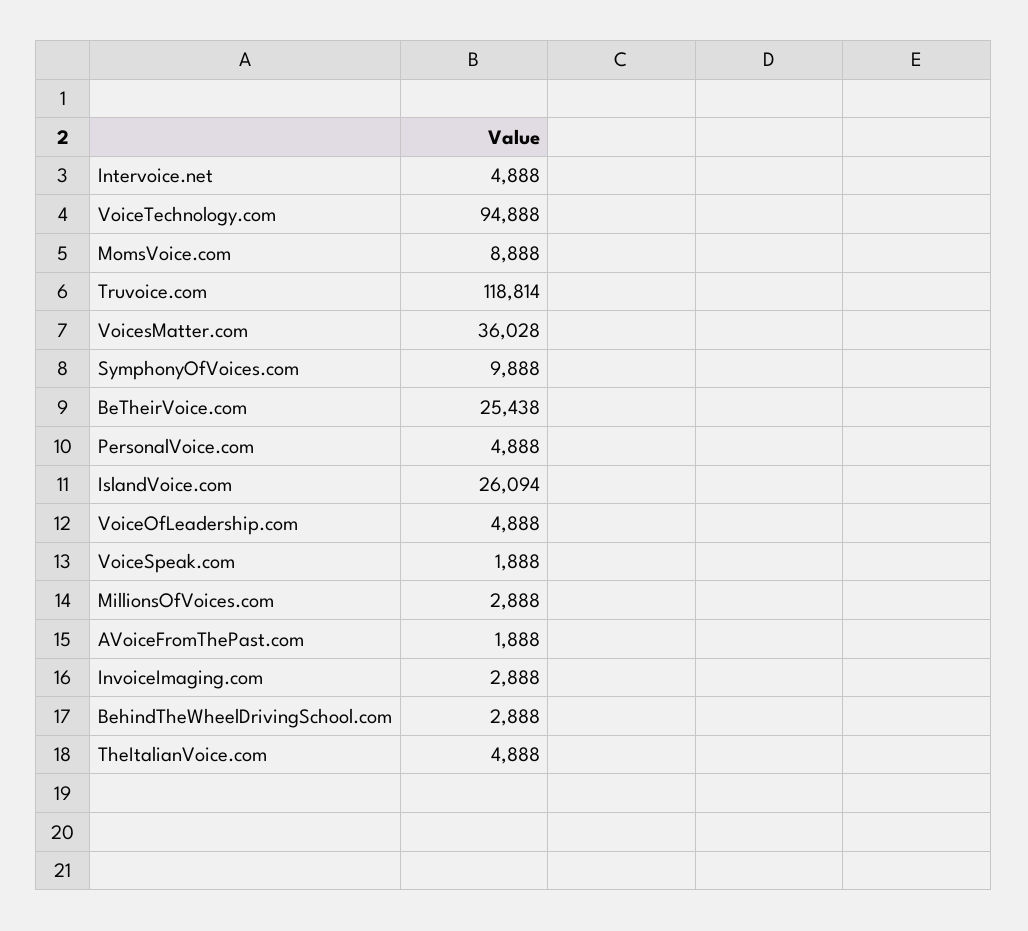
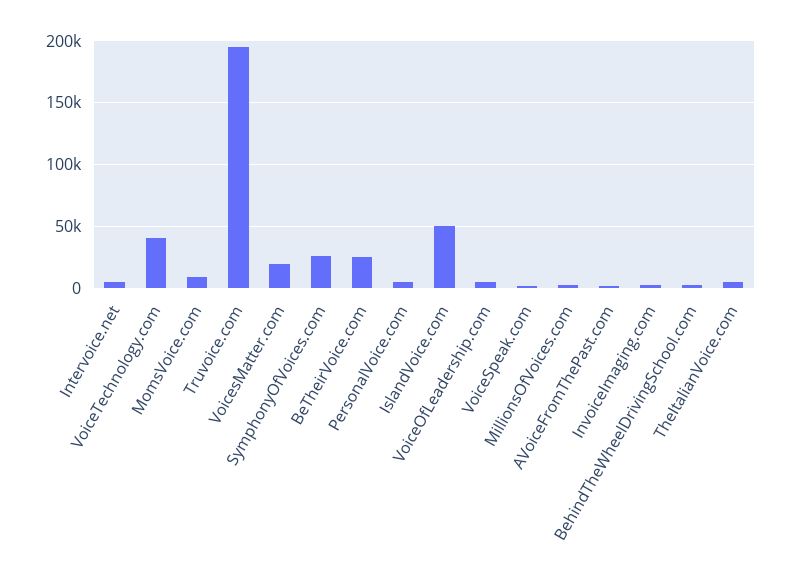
  {
    "Intervoice.net": 4888,
-   "VoiceTechnology.com": 94888,
+   "VoiceTechnology.com": 40000,
    "MomsVoice.com": 8888,
-   "Truvoice.com": 118814,
+   "Truvoice.com": 195000,
-   "VoicesMatter.com": 36028,
+   "VoicesMatter.com": 20000,
-   "SymphonyOfVoices.com": 9888,
+   "SymphonyOfVoices.com": 25000,
    "BeTheirVoice.com": 25438,
    "PersonalVoice.com": 4888,
-   "IslandVoice.com": 26094,
+   "IslandVoice.com": 50000,
    "VoiceOfLeadership.com": 4888,
    "VoiceSpeak.com": 1888,
    "MillionsOfVoices.com": 2888,
    "AVoiceFromThePast.com": 1888,
    "InvoiceImaging.com": 2888,
    "BehindTheWheelDrivingSchool.com": 2888,
    "TheItalianVoice.com": 4888
  }

